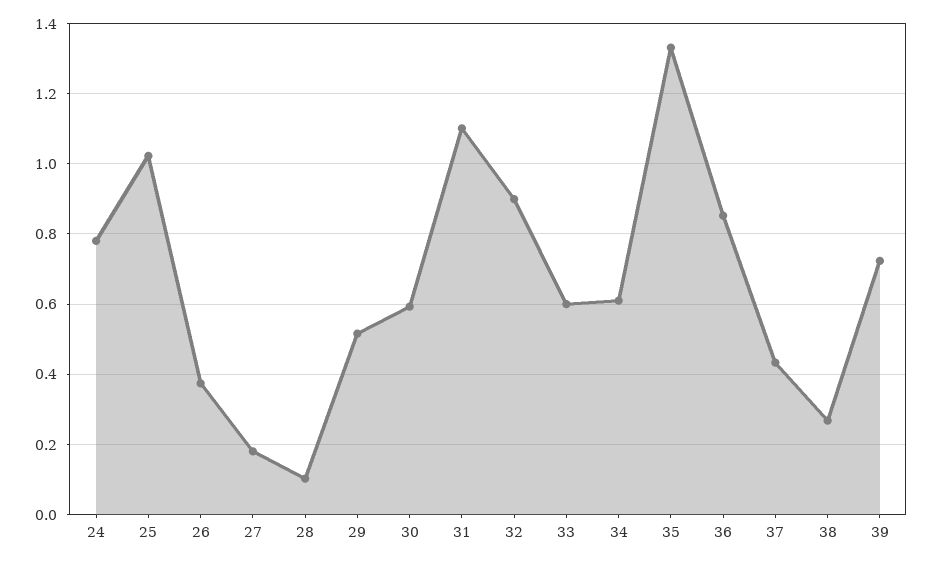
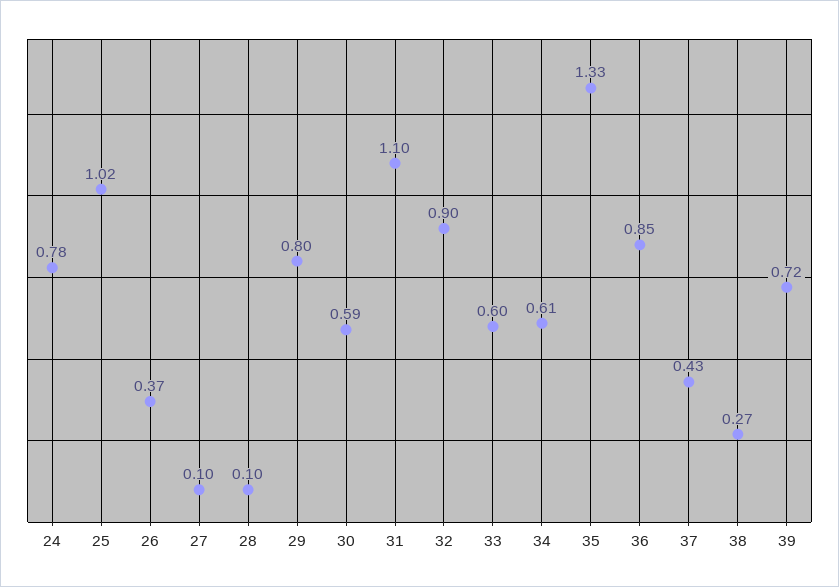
  {
    "24": 0.78,
    "25": 1.02,
    "26": 0.37,
-   "27": 0.18,
+   "27": 0.1,
    "28": 0.1,
-   "29": 0.52,
+   "29": 0.8,
    "30": 0.59,
    "31": 1.1,
    "32": 0.9,
    "33": 0.6,
    "34": 0.61,
    "35": 1.33,
    "36": 0.85,
    "37": 0.43,
    "38": 0.27,
    "39": 0.72
  }

